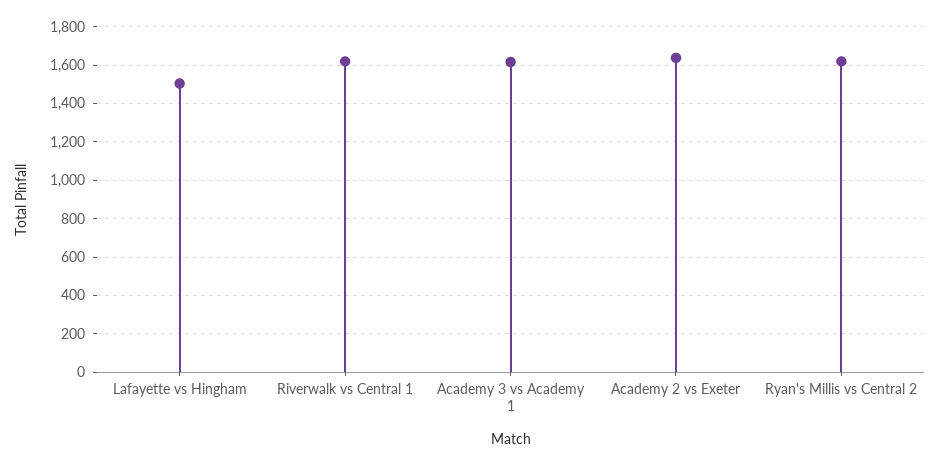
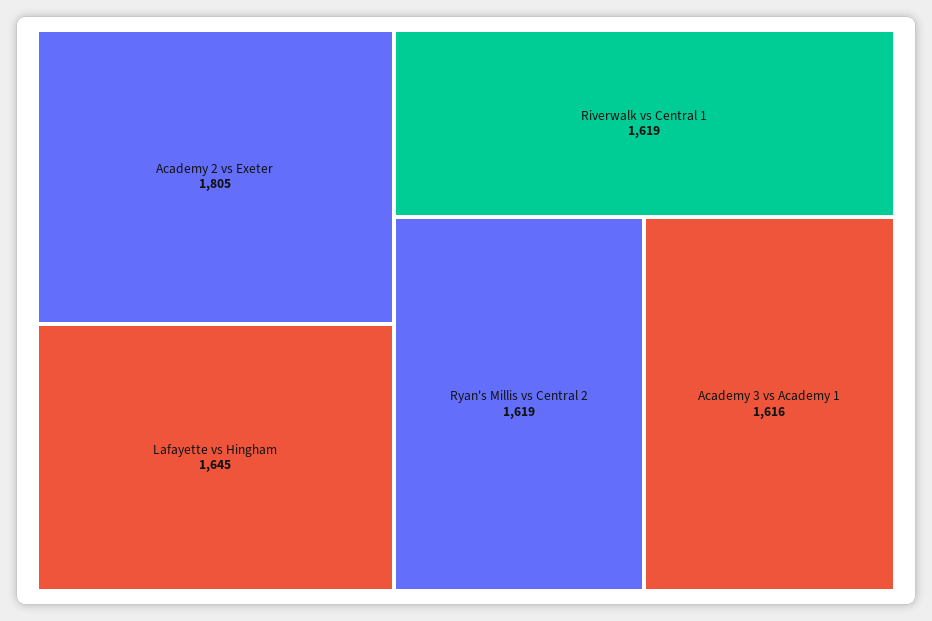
  {
-   "Lafayette vs Hingham": 1500,
+   "Lafayette vs Hingham": 1645,
    "Riverwalk vs Central 1": 1619,
    "Academy 3 vs Academy 1": 1616,
-   "Academy 2 vs Exeter": 1650,
+   "Academy 2 vs Exeter": 1805,
    "Ryan's Millis vs Central 2": 1619
  }

